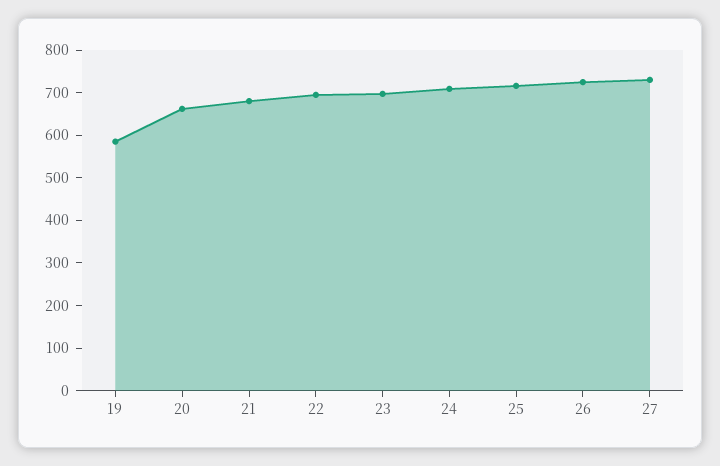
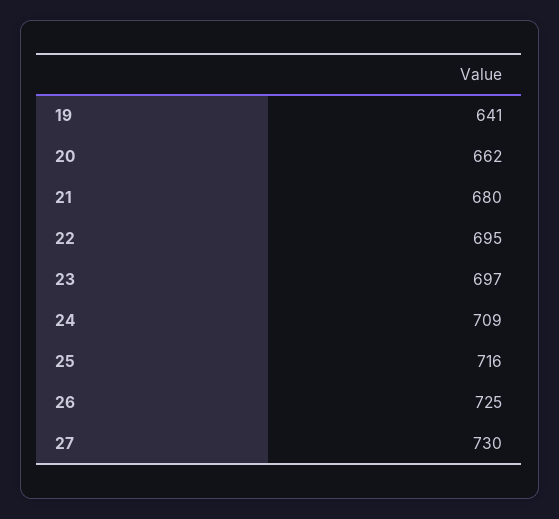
  {
-   "19": 580,
+   "19": 641,
    "20": 662,
    "21": 680,
    "22": 695,
    "23": 697,
    "24": 709,
    "25": 716,
    "26": 725,
    "27": 730
  }

